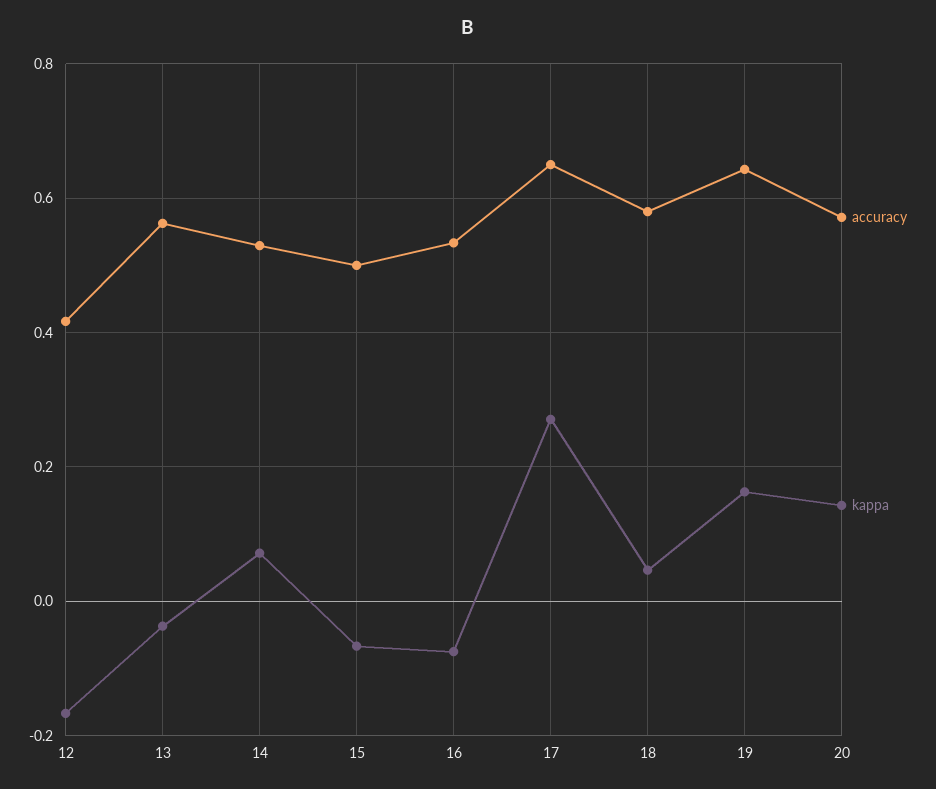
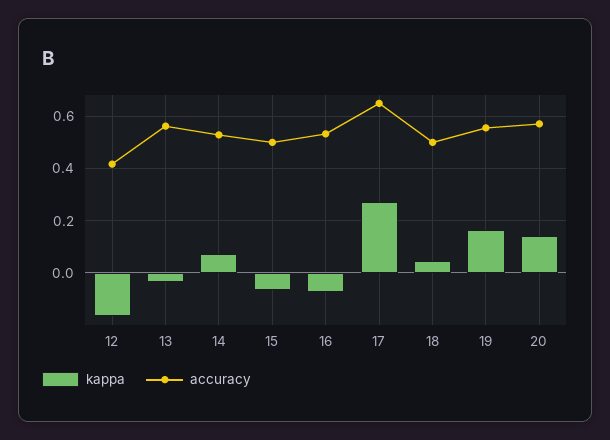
  {
    "accuracy": {
      "12": 0.42,
      "13": 0.56,
      "14": 0.52,
      "15": 0.5,
      "16": 0.54,
      "17": 0.66,
-     "18": 0.58,
+     "18": 0.5,
-     "19": 0.64,
+     "19": 0.55,
      "20": 0.58
    },
    "kappa": {
      "12": -0.16,
      "13": -0.04,
      "14": 0.08,
      "15": -0.06,
      "16": -0.08,
      "17": 0.28,
      "18": 0.04,
      "19": 0.16,
      "20": 0.14
    }
  }

